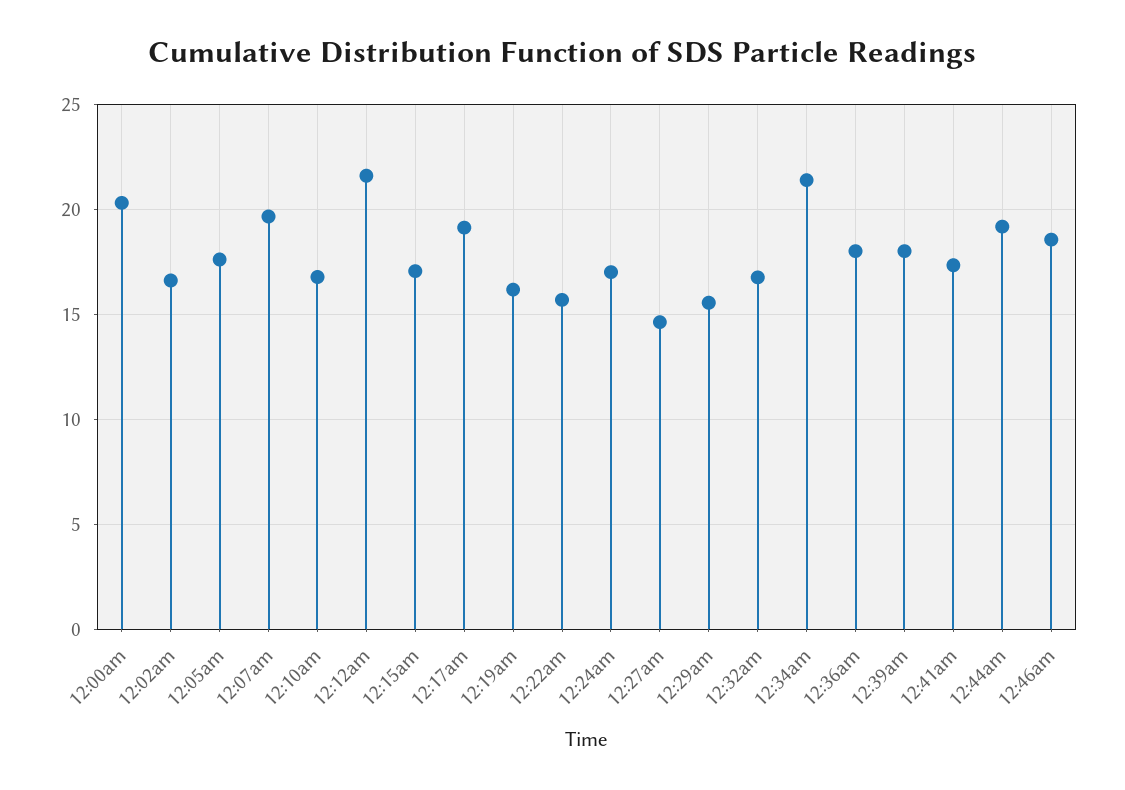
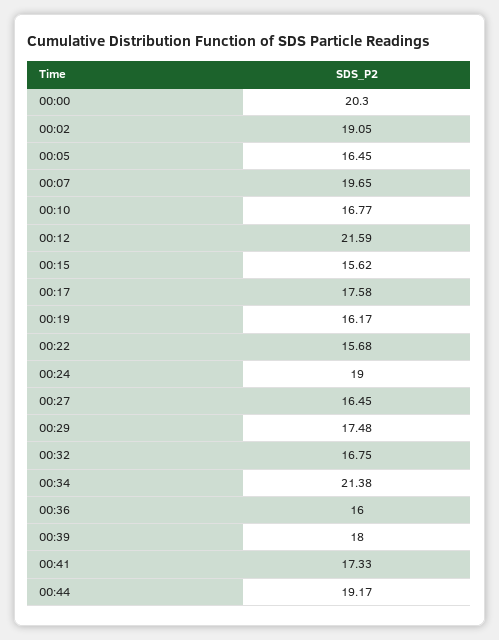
  {
    "12:00am": 20.3,
-   "12:02am": 16.5,
+   "12:02am": 19.05,
-   "12:05am": 17.5,
+   "12:05am": 16.45,
    "12:07am": 19.65,
    "12:10am": 16.77,
    "12:12am": 21.59,
-   "12:15am": 17,
+   "12:15am": 15.62,
-   "12:17am": 19,
+   "12:17am": 17.58,
    "12:19am": 16.17,
    "12:22am": 15.68,
-   "12:24am": 17,
+   "12:24am": 19,
-   "12:27am": 14.5,
+   "12:27am": 16.45,
-   "12:29am": 15.5,
+   "12:29am": 17.48,
    "12:32am": 16.75,
    "12:34am": 21.38,
-   "12:36am": 18,
+   "12:36am": 16,
    "12:39am": 18,
    "12:41am": 17.33,
-   "12:44am": 19.17,
+   "12:44am": 19.17
-   "12:46am": 18.5
  }

